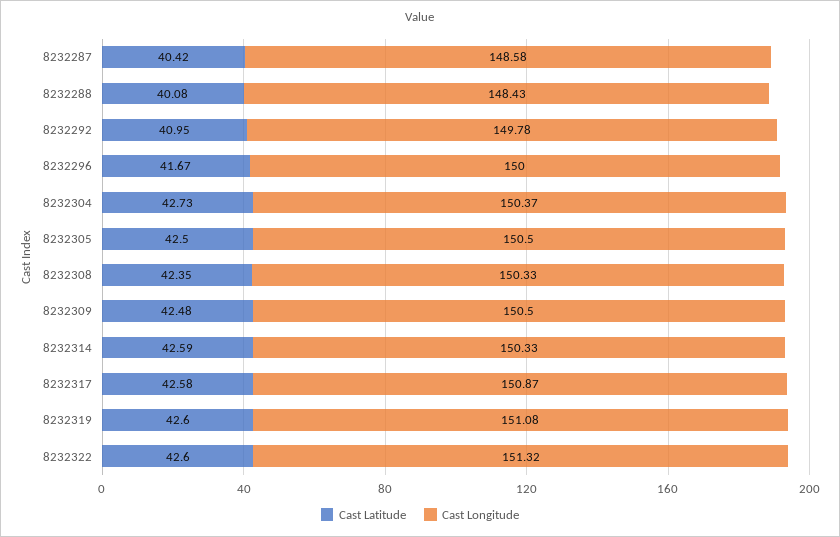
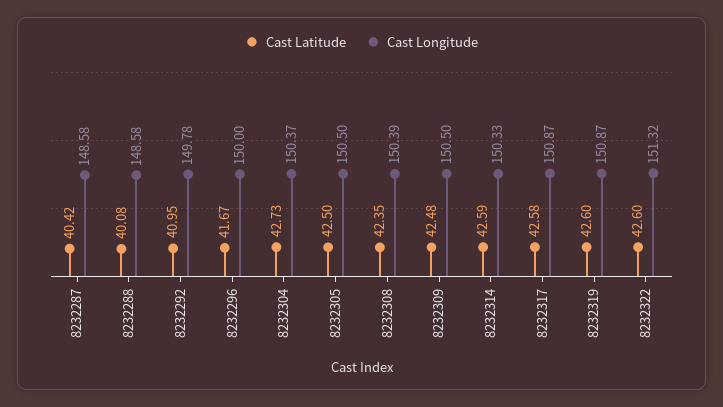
  {
    "Cast Latitude": {
      "8232287": 40.42,
      "8232288": 40.08,
      "8232292": 40.95,
      "8232296": 41.67,
      "8232304": 42.73,
      "8232305": 42.5,
      "8232308": 42.35,
      "8232309": 42.48,
      "8232314": 42.59,
      "8232317": 42.58,
      "8232319": 42.6,
      "8232322": 42.6
    },
    "Cast Longitude": {
      "8232287": 148.58,
-     "8232288": 148.43,
+     "8232288": 148.58,
      "8232292": 149.78,
      "8232296": 150,
      "8232304": 150.37,
      "8232305": 150.5,
-     "8232308": 150.33,
+     "8232308": 150.39,
      "8232309": 150.5,
      "8232314": 150.33,
      "8232317": 150.87,
-     "8232319": 151.08,
+     "8232319": 150.87,
      "8232322": 151.32
    }
  }

